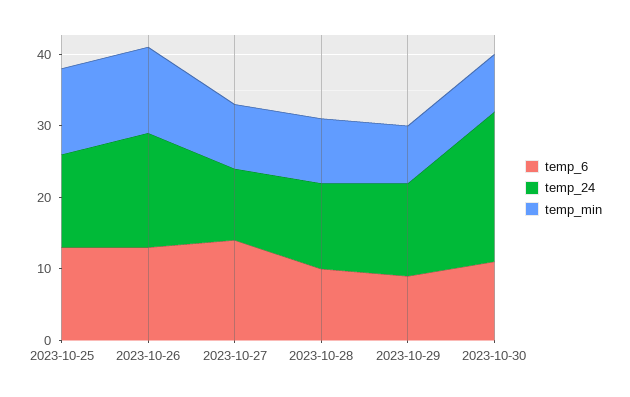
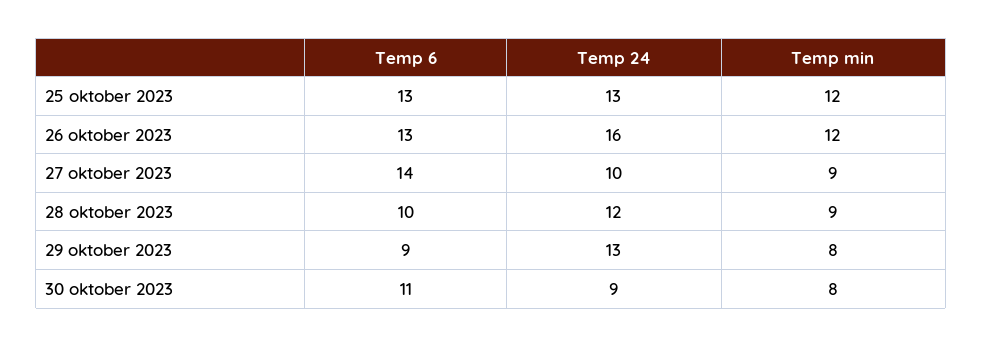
  {
    "temp_6": {
      "2023-10-25": 13,
      "2023-10-26": 13,
      "2023-10-27": 14,
      "2023-10-28": 10,
      "2023-10-29": 9,
      "2023-10-30": 11
    },
    "temp_24": {
      "2023-10-25": 13,
      "2023-10-26": 16,
      "2023-10-27": 10,
      "2023-10-28": 12,
      "2023-10-29": 13,
-     "2023-10-30": 20
+     "2023-10-30": 9
    },
    "temp_min": {
      "2023-10-25": 12,
      "2023-10-26": 12,
      "2023-10-27": 9,
      "2023-10-28": 9,
      "2023-10-29": 8,
      "2023-10-30": 8
    }
  }

